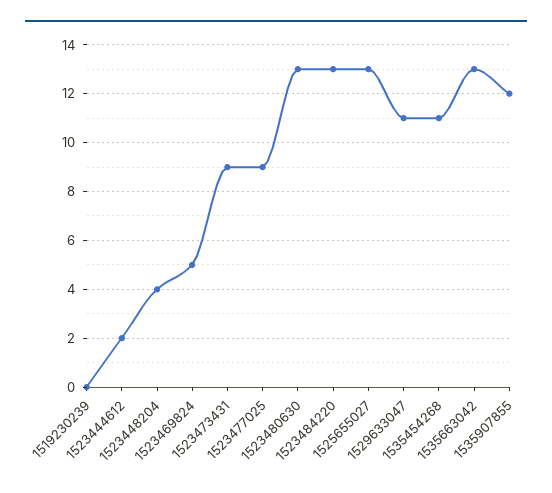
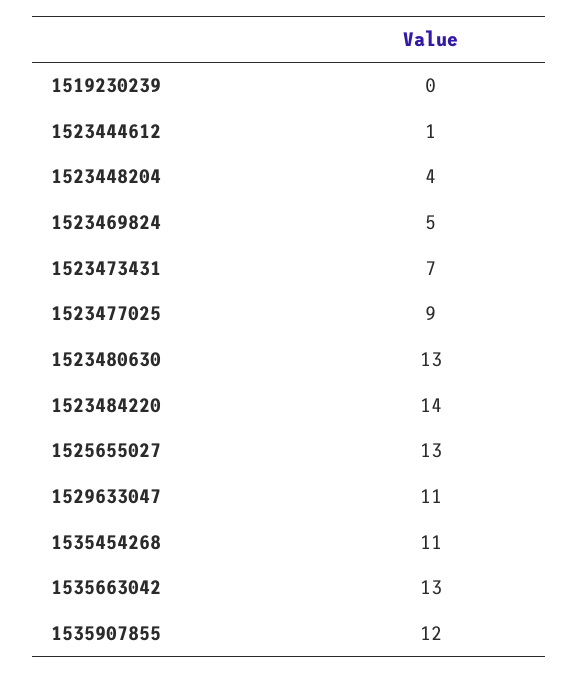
  {
    "1519230239": 0,
-   "1523444612": 2,
+   "1523444612": 1,
    "1523448204": 4,
    "1523469824": 5,
-   "1523473431": 9,
+   "1523473431": 7,
    "1523477025": 9,
    "1523480630": 13,
-   "1523484220": 13,
+   "1523484220": 14,
    "1525655027": 13,
    "1529633047": 11,
    "1535454268": 11,
    "1535663042": 13,
    "1535907855": 12
  }

